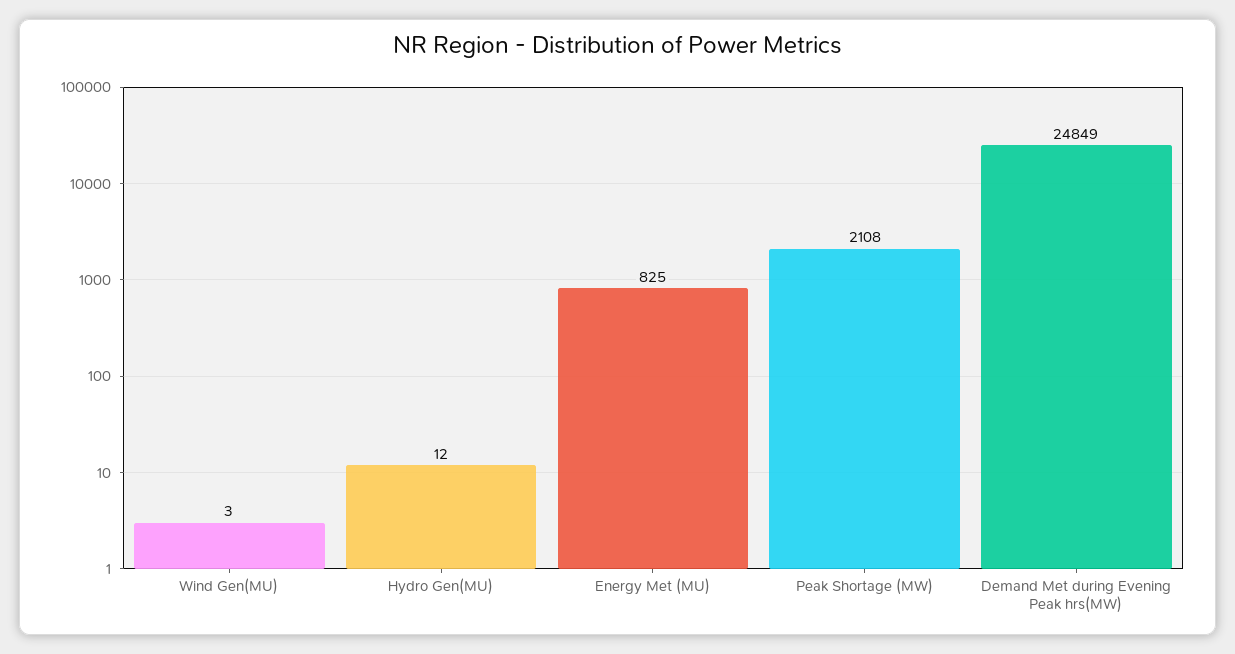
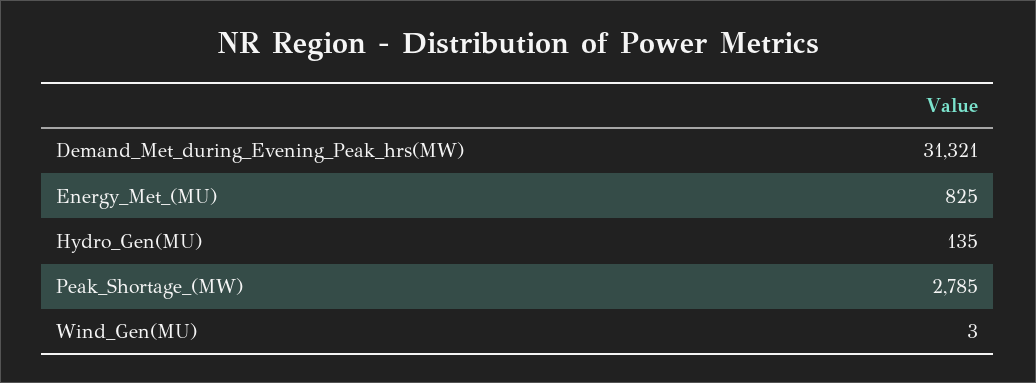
  {
    "Wind Gen(MU)": 3,
-   "Hydro Gen(MU)": 12,
+   "Hydro Gen(MU)": 135,
    "Energy Met (MU)": 825,
-   "Peak Shortage (MW)": 2108,
+   "Peak Shortage (MW)": 2785,
-   "Demand Met during Evening Peak hrs(MW)": 24849
+   "Demand Met during Evening Peak hrs(MW)": 31321
  }

